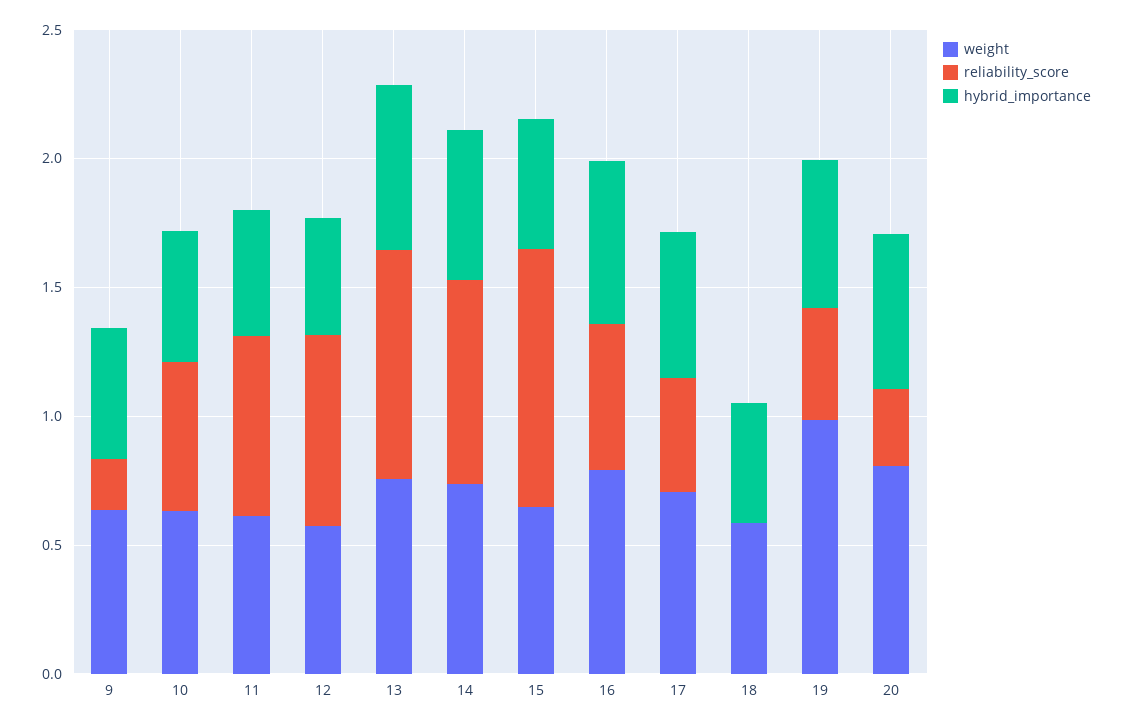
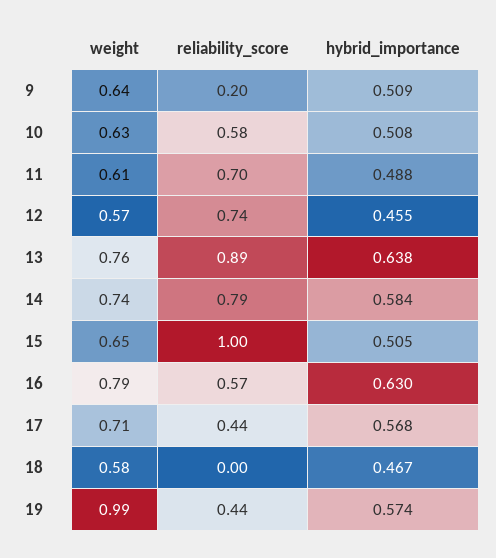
  {
    "weight": {
      "9": 0.64,
      "10": 0.63,
      "11": 0.61,
      "12": 0.57,
      "13": 0.76,
      "14": 0.74,
      "15": 0.65,
      "16": 0.79,
      "17": 0.71,
      "18": 0.58,
-     "19": 0.99,
+     "19": 0.99
-     "20": 0.8
    },
    "reliability_score": {
      "9": 0.2,
      "10": 0.58,
      "11": 0.7,
      "12": 0.74,
      "13": 0.89,
      "14": 0.79,
      "15": 1,
      "16": 0.57,
      "17": 0.44,
      "18": 0,
-     "19": 0.44,
+     "19": 0.44
-     "20": 0.3
    },
    "hybrid_importance": {
      "9": 0.509,
      "10": 0.508,
      "11": 0.488,
      "12": 0.455,
      "13": 0.638,
      "14": 0.584,
      "15": 0.505,
      "16": 0.63,
      "17": 0.568,
      "18": 0.467,
-     "19": 0.574,
+     "19": 0.574
-     "20": 0.6
    }
  }

